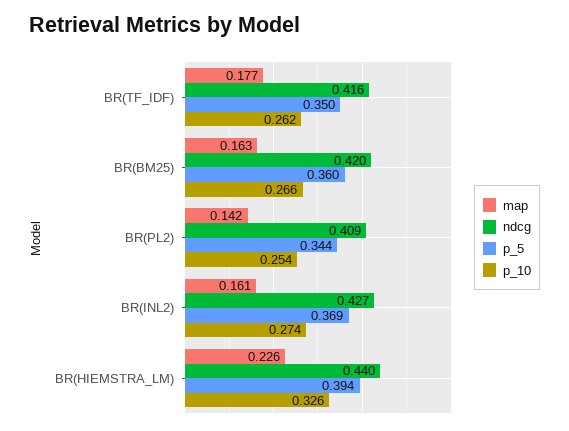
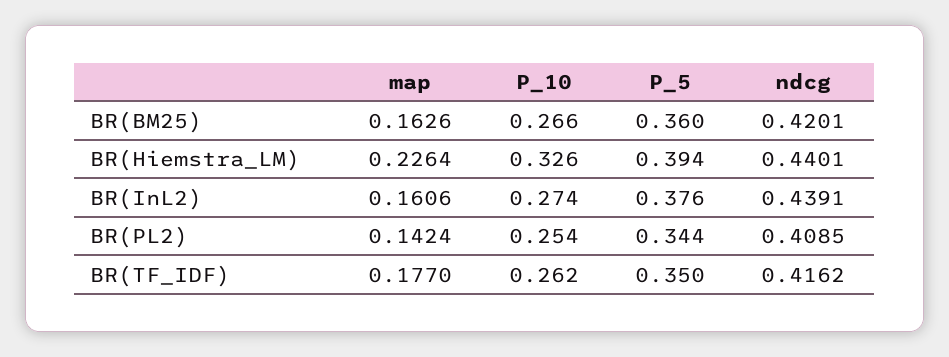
  {
    "map": {
      "BR(TF_IDF)": 0.177,
      "BR(BM25)": 0.1626,
      "BR(PL2)": 0.1424,
      "BR(INL2)": 0.1606,
      "BR(HIEMSTRA_LM)": 0.2264
    },
    "ndcg": {
      "BR(TF_IDF)": 0.4162,
      "BR(BM25)": 0.4201,
      "BR(PL2)": 0.4085,
-     "BR(INL2)": 0.427,
+     "BR(INL2)": 0.4391,
      "BR(HIEMSTRA_LM)": 0.4401
    },
    "p_5": {
      "BR(TF_IDF)": 0.35,
      "BR(BM25)": 0.36,
      "BR(PL2)": 0.344,
-     "BR(INL2)": 0.369,
+     "BR(INL2)": 0.376,
      "BR(HIEMSTRA_LM)": 0.394
    },
    "p_10": {
      "BR(TF_IDF)": 0.262,
      "BR(BM25)": 0.266,
      "BR(PL2)": 0.254,
      "BR(INL2)": 0.274,
      "BR(HIEMSTRA_LM)": 0.326
    }
  }

